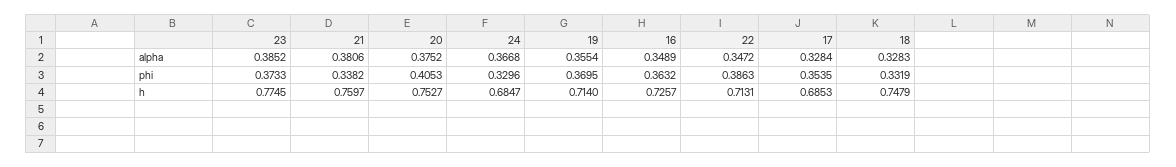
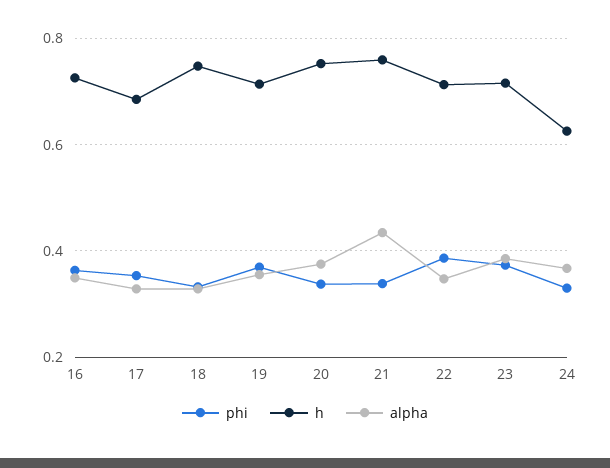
  {
    "alpha": {
      "23": 0.3852,
-     "21": 0.3806,
+     "21": 0.44,
      "20": 0.3752,
      "24": 0.3668,
      "19": 0.3554,
      "16": 0.3489,
      "22": 0.3472,
      "17": 0.3284,
      "18": 0.3283
    },
    "phi": {
      "23": 0.3733,
      "21": 0.3382,
-     "20": 0.4053,
+     "20": 0.34,
      "24": 0.3296,
      "19": 0.3695,
      "16": 0.3632,
      "22": 0.3863,
      "17": 0.3535,
      "18": 0.3319
    },
    "h": {
-     "23": 0.7745,
+     "23": 0.72,
      "21": 0.7597,
      "20": 0.7527,
-     "24": 0.6847,
+     "24": 0.62,
      "19": 0.714,
      "16": 0.7257,
      "22": 0.7131,
      "17": 0.6853,
      "18": 0.7479
    }
  }

